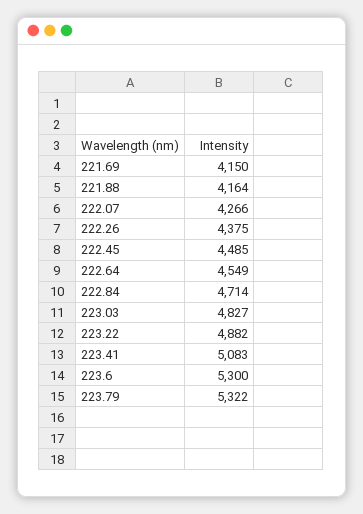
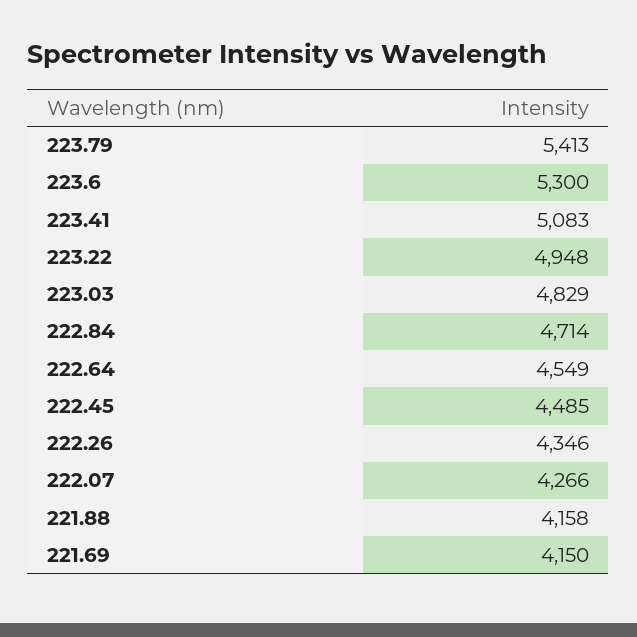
  {
    "221.69": 4150,
-   "221.88": 4164,
+   "221.88": 4158,
    "222.07": 4266,
-   "222.26": 4375,
+   "222.26": 4346,
    "222.45": 4485,
    "222.64": 4549,
    "222.84": 4714,
-   "223.03": 4827,
+   "223.03": 4829,
-   "223.22": 4882,
+   "223.22": 4948,
    "223.41": 5083,
    "223.6": 5300,
-   "223.79": 5322
+   "223.79": 5413
  }

